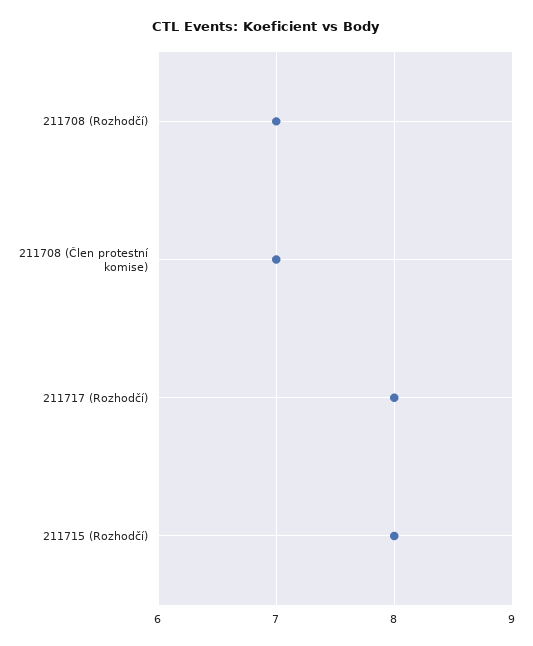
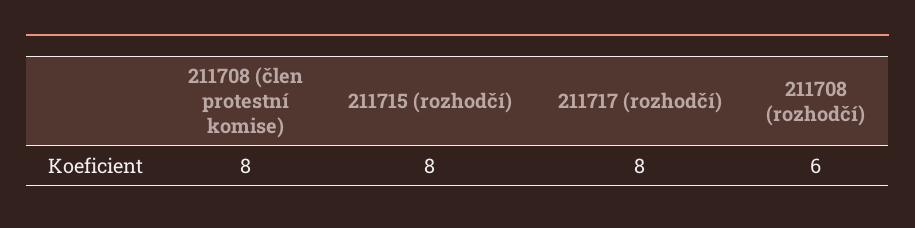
  {
-   "211708 (Rozhodčí)": 7,
+   "211708 (Rozhodčí)": 6,
-   "211708 (Člen protestní komise)": 7,
+   "211708 (Člen protestní komise)": 8,
    "211717 (Rozhodčí)": 8,
    "211715 (Rozhodčí)": 8
  }

